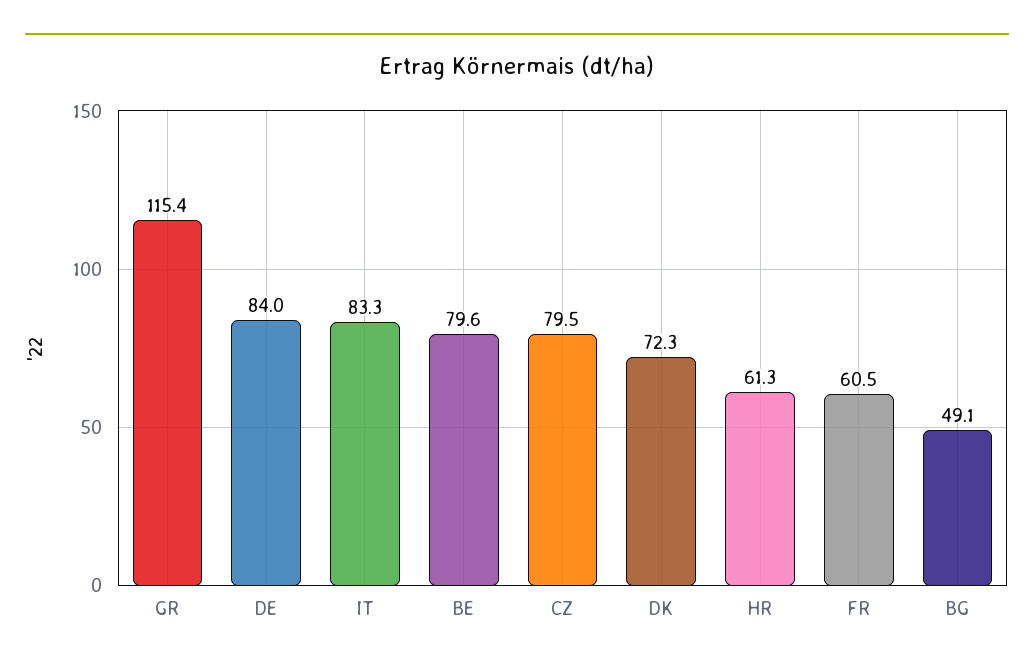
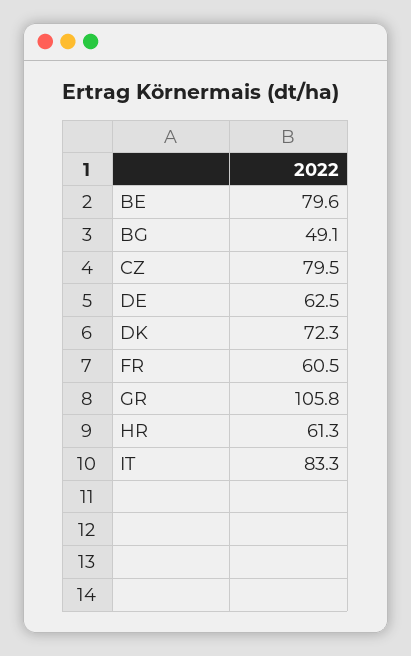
  {
-   "GR": 115.4,
+   "GR": 105.8,
-   "DE": 84,
+   "DE": 62.5,
    "IT": 83.3,
    "BE": 79.6,
    "CZ": 79.5,
    "DK": 72.3,
    "HR": 61.3,
    "FR": 60.5,
    "BG": 49.1
  }

